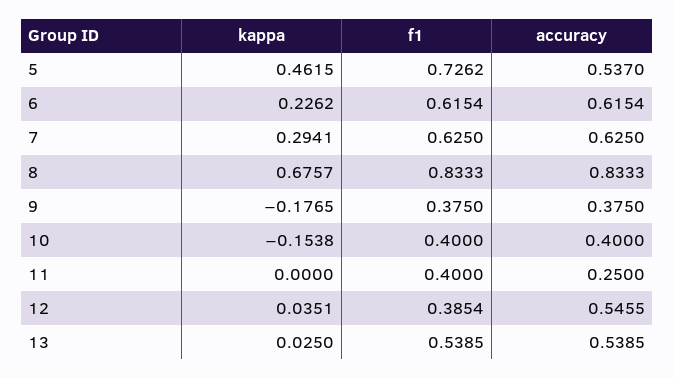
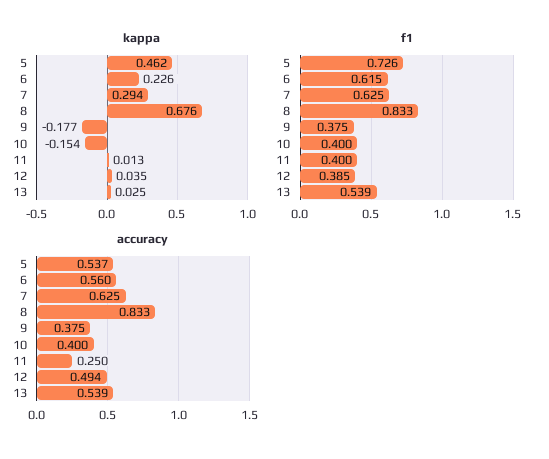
  {
    "kappa": {
      "5": 0.4615,
      "6": 0.2262,
      "7": 0.2941,
      "8": 0.6757,
      "9": -0.1765,
      "10": -0.1538,
-     "11": 0,
+     "11": 0.013,
      "12": 0.0351,
      "13": 0.025
    },
    "f1": {
      "5": 0.7262,
      "6": 0.6154,
      "7": 0.625,
      "8": 0.8333,
      "9": 0.375,
      "10": 0.4,
      "11": 0.4,
      "12": 0.3854,
      "13": 0.5385
    },
    "accuracy": {
      "5": 0.537,
-     "6": 0.6154,
+     "6": 0.56,
      "7": 0.625,
      "8": 0.8333,
      "9": 0.375,
      "10": 0.4,
      "11": 0.25,
-     "12": 0.5455,
+     "12": 0.494,
      "13": 0.5385
    }
  }

